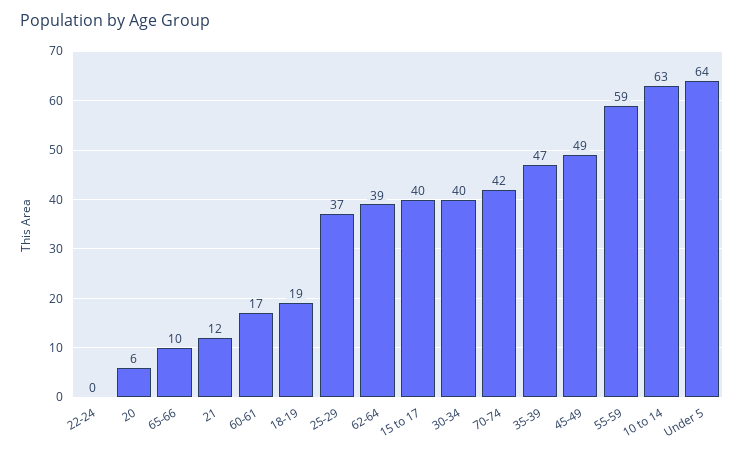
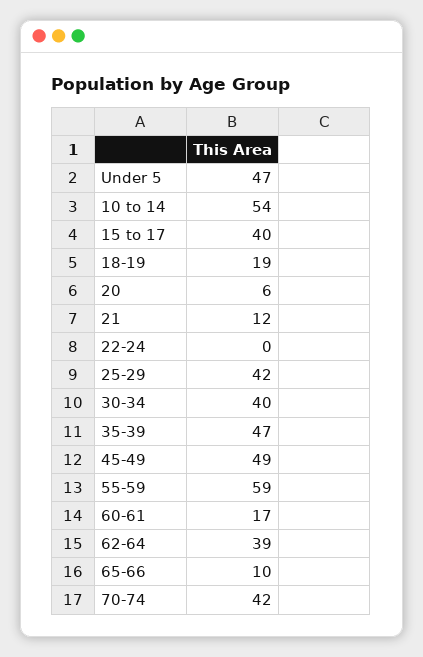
  {
    "22-24": 0,
    "20": 6,
    "65-66": 10,
    "21": 12,
    "60-61": 17,
    "18-19": 19,
-   "25-29": 37,
+   "25-29": 42,
    "62-64": 39,
    "15 to 17": 40,
    "30-34": 40,
    "70-74": 42,
    "35-39": 47,
    "45-49": 49,
    "55-59": 59,
-   "10 to 14": 63,
+   "10 to 14": 54,
-   "Under 5": 64
+   "Under 5": 47
  }

